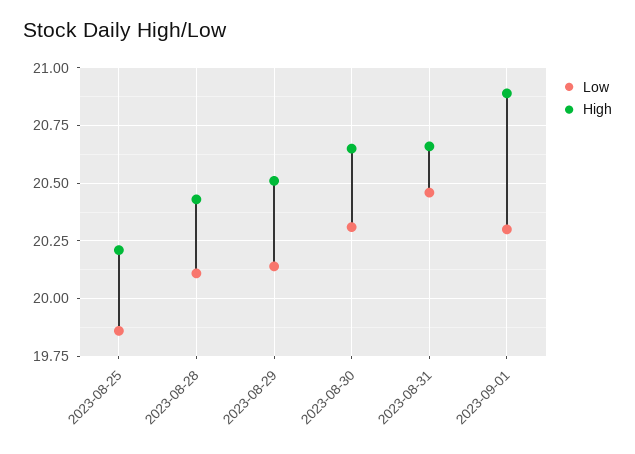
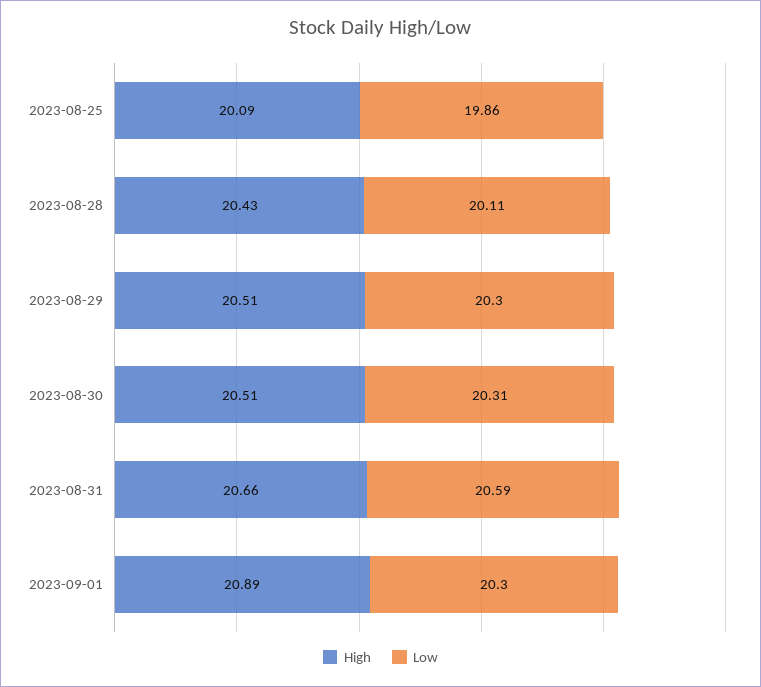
  {
    "Low": {
      "2023-08-25": 19.86,
      "2023-08-28": 20.11,
-     "2023-08-29": 20.15,
+     "2023-08-29": 20.3,
      "2023-08-30": 20.31,
-     "2023-08-31": 20.45,
+     "2023-08-31": 20.59,
      "2023-09-01": 20.3
    },
    "High": {
-     "2023-08-25": 20.2,
+     "2023-08-25": 20.09,
      "2023-08-28": 20.43,
      "2023-08-29": 20.51,
-     "2023-08-30": 20.65,
+     "2023-08-30": 20.51,
      "2023-08-31": 20.66,
      "2023-09-01": 20.89
    }
  }

